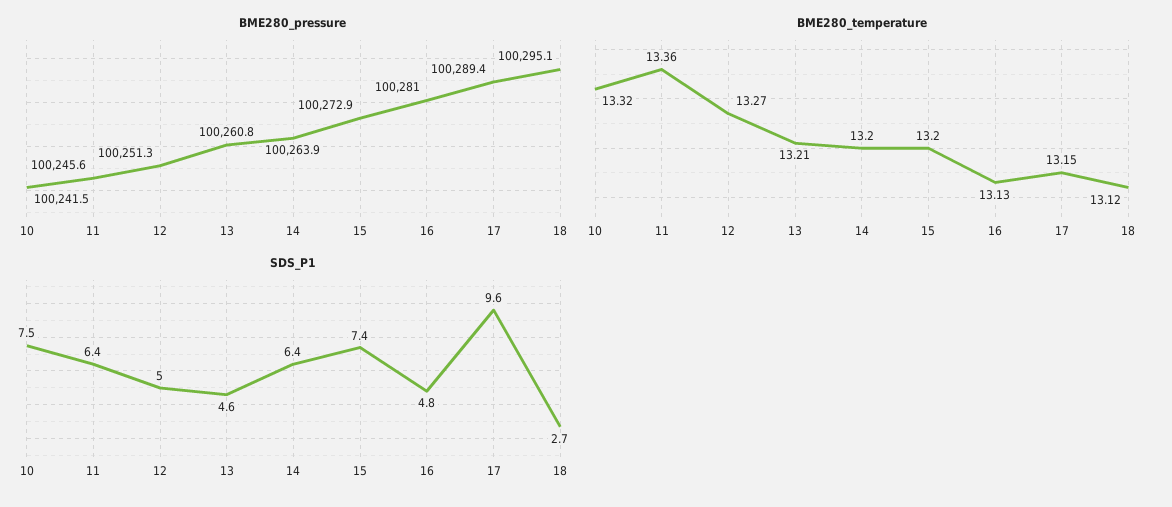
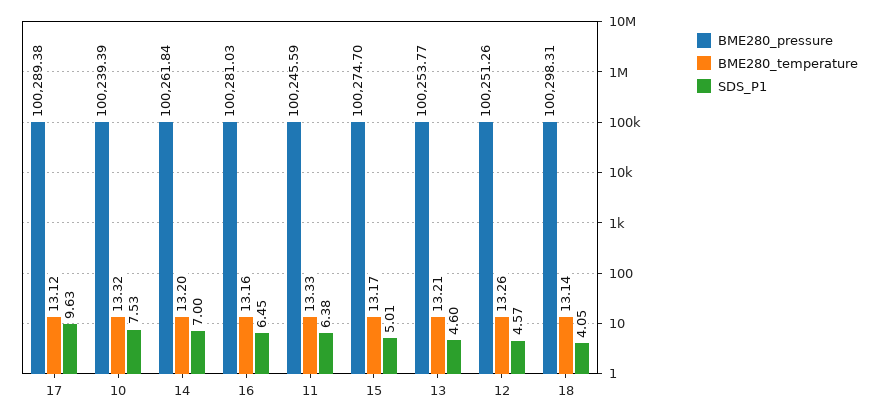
  {
    "BME280_pressure": {
-     "10": 100241.5,
+     "10": 100239.39,
      "11": 100245.59,
      "12": 100251.26,
-     "13": 100260.8,
+     "13": 100253.77,
-     "14": 100263.9,
+     "14": 100261.84,
-     "15": 100272.9,
+     "15": 100274.7,
      "16": 100281.03,
      "17": 100289.38,
-     "18": 100295.1
+     "18": 100298.31
    },
    "BME280_temperature": {
      "10": 13.32,
-     "11": 13.36,
+     "11": 13.33,
-     "12": 13.27,
+     "12": 13.26,
      "13": 13.21,
      "14": 13.2,
-     "15": 13.2,
+     "15": 13.17,
-     "16": 13.13,
+     "16": 13.16,
-     "17": 13.15,
+     "17": 13.12,
-     "18": 13.12
+     "18": 13.14
    },
    "SDS_P1": {
      "10": 7.53,
      "11": 6.38,
-     "12": 5,
+     "12": 4.57,
      "13": 4.6,
-     "14": 6.4,
+     "14": 7,
-     "15": 7.4,
+     "15": 5.01,
-     "16": 4.8,
+     "16": 6.45,
      "17": 9.63,
-     "18": 2.7
+     "18": 4.05
    }
  }

